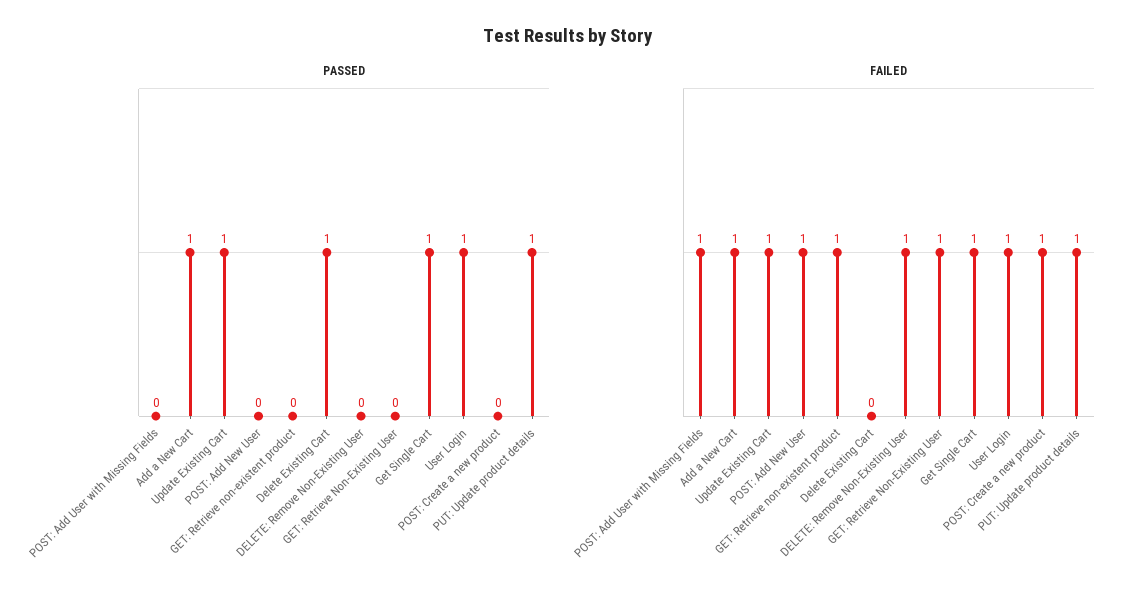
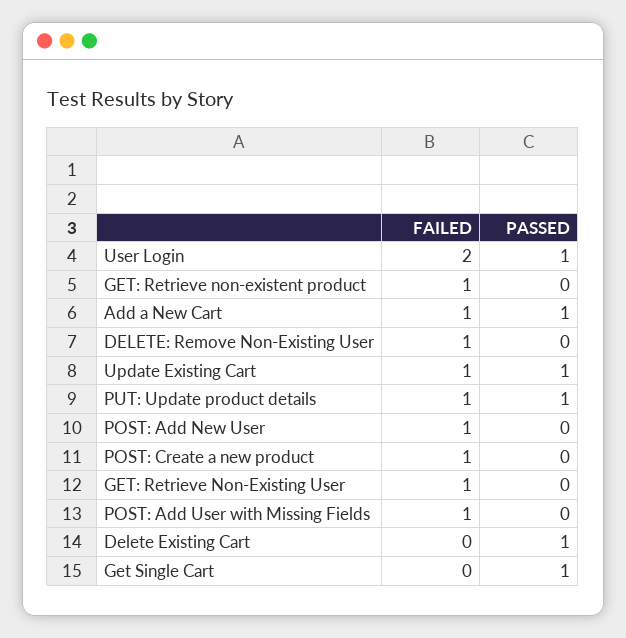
  {
    "PASSED": {
      "POST: Add User with Missing Fields": 0,
      "Add a New Cart": 1,
      "Update Existing Cart": 1,
      "POST: Add New User": 0,
      "GET: Retrieve non-existent product": 0,
      "Delete Existing Cart": 1,
      "DELETE: Remove Non-Existing User": 0,
      "GET: Retrieve Non-Existing User": 0,
      "Get Single Cart": 1,
      "User Login": 1,
      "POST: Create a new product": 0,
      "PUT: Update product details": 1
    },
    "FAILED": {
      "POST: Add User with Missing Fields": 1,
      "Add a New Cart": 1,
      "Update Existing Cart": 1,
      "POST: Add New User": 1,
      "GET: Retrieve non-existent product": 1,
      "Delete Existing Cart": 0,
      "DELETE: Remove Non-Existing User": 1,
      "GET: Retrieve Non-Existing User": 1,
-     "Get Single Cart": 1,
+     "Get Single Cart": 0,
-     "User Login": 1,
+     "User Login": 2,
      "POST: Create a new product": 1,
      "PUT: Update product details": 1
    }
  }

